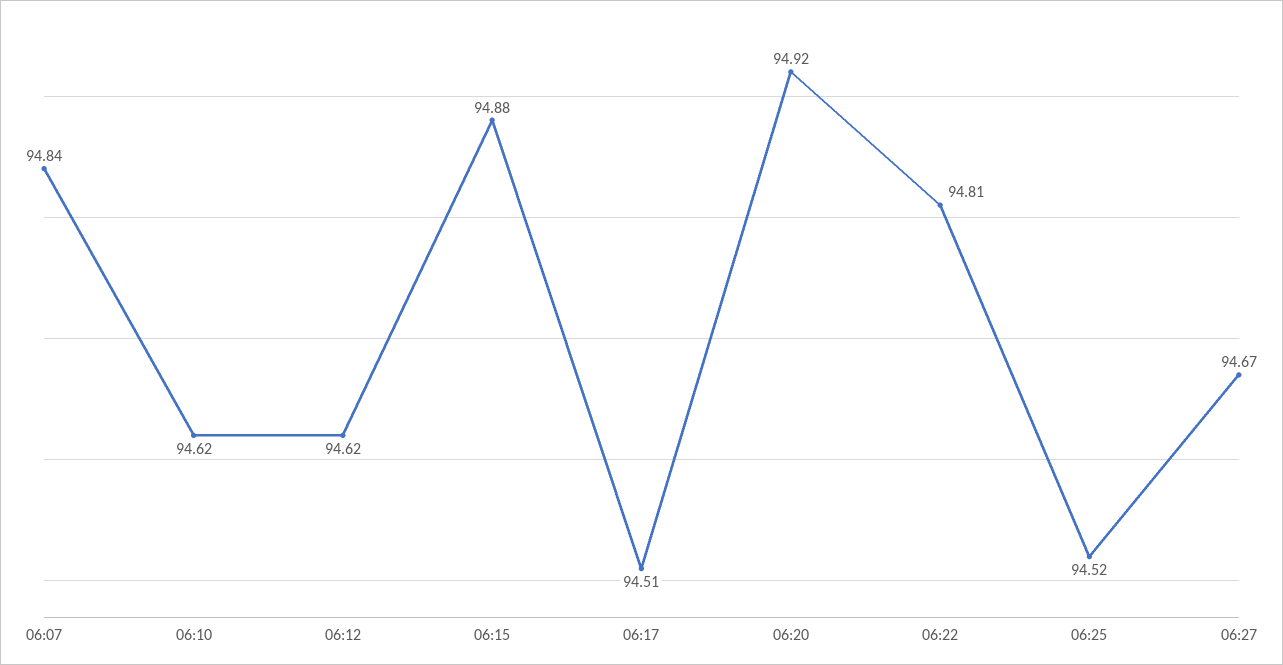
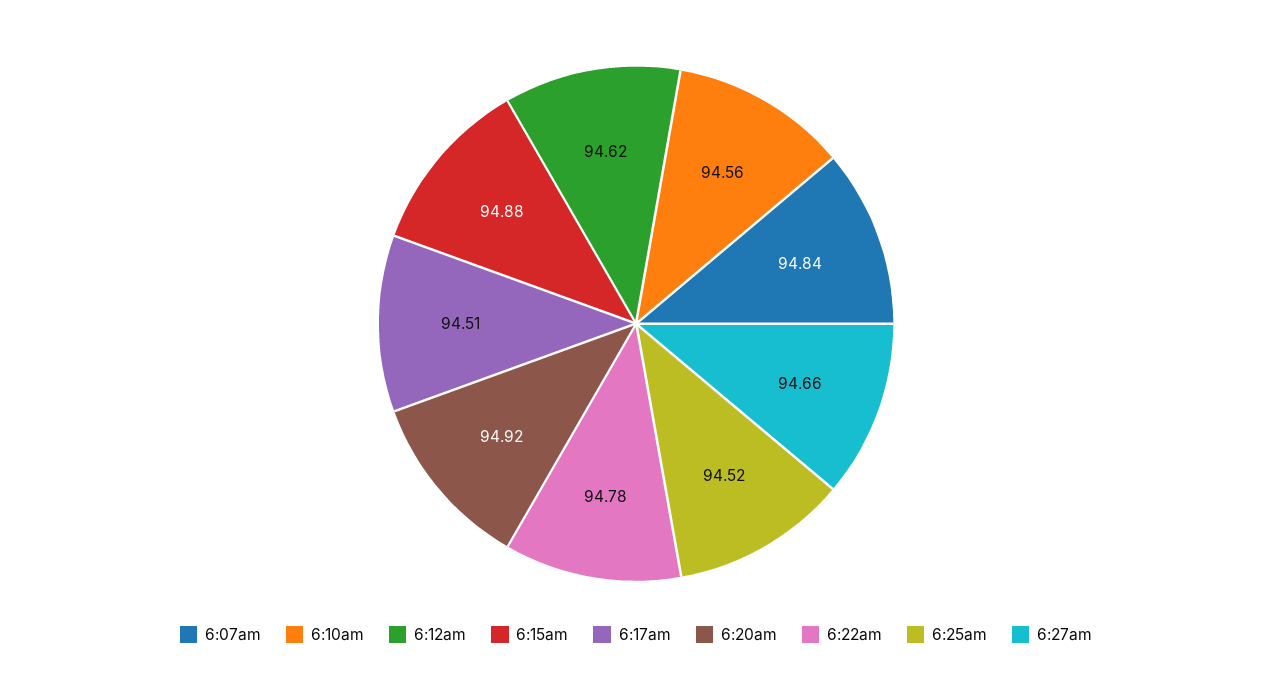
  {
    "06:07": 94.84,
-   "06:10": 94.62,
+   "06:10": 94.56,
    "06:12": 94.62,
    "06:15": 94.88,
    "06:17": 94.51,
    "06:20": 94.92,
-   "06:22": 94.81,
+   "06:22": 94.78,
    "06:25": 94.52,
-   "06:27": 94.67
+   "06:27": 94.66
  }

